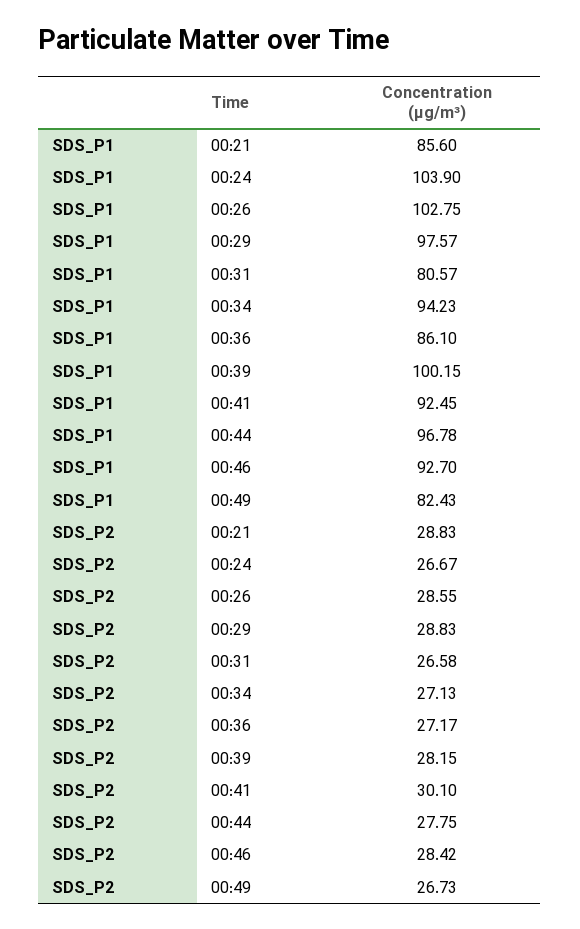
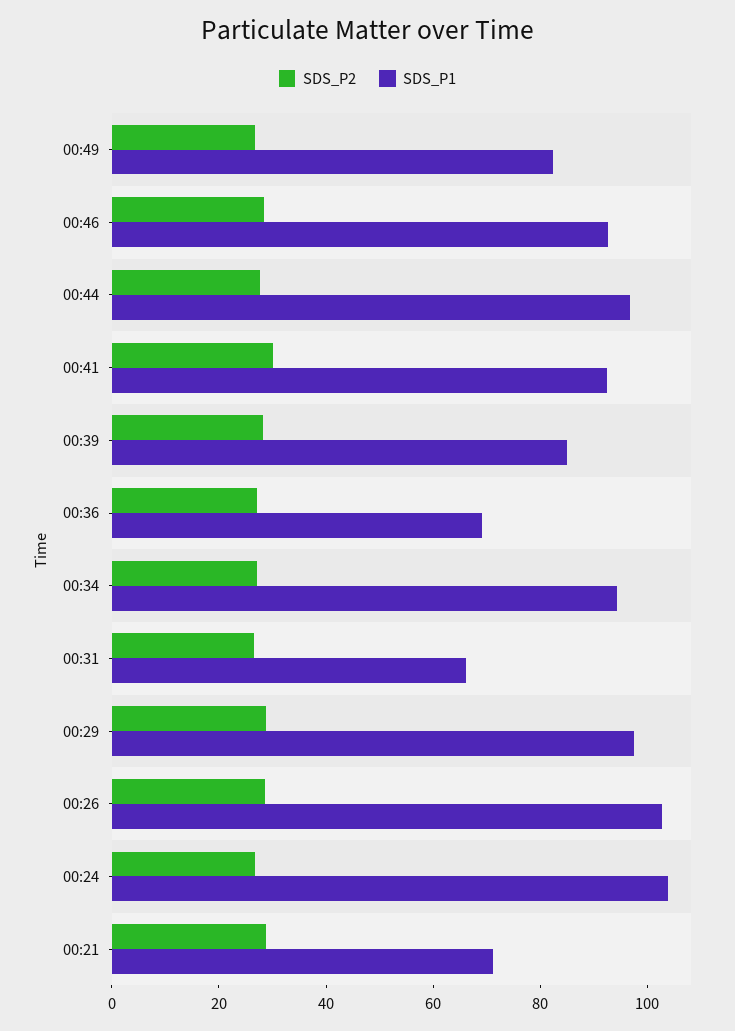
  {
    "SDS_P1": {
-     "00:21": 85.6,
+     "00:21": 70,
      "00:24": 103.9,
      "00:26": 102.75,
      "00:29": 97.57,
-     "00:31": 80.57,
+     "00:31": 65,
      "00:34": 94.23,
-     "00:36": 86.1,
+     "00:36": 70,
-     "00:39": 100.15,
+     "00:39": 85,
      "00:41": 92.45,
      "00:44": 96.78,
      "00:46": 92.7,
      "00:49": 82.43
    },
    "SDS_P2": {
      "00:21": 28.83,
      "00:24": 26.67,
      "00:26": 28.55,
      "00:29": 28.83,
      "00:31": 26.58,
      "00:34": 27.13,
      "00:36": 27.17,
      "00:39": 28.15,
      "00:41": 30.1,
      "00:44": 27.75,
      "00:46": 28.42,
      "00:49": 26.73
    }
  }

